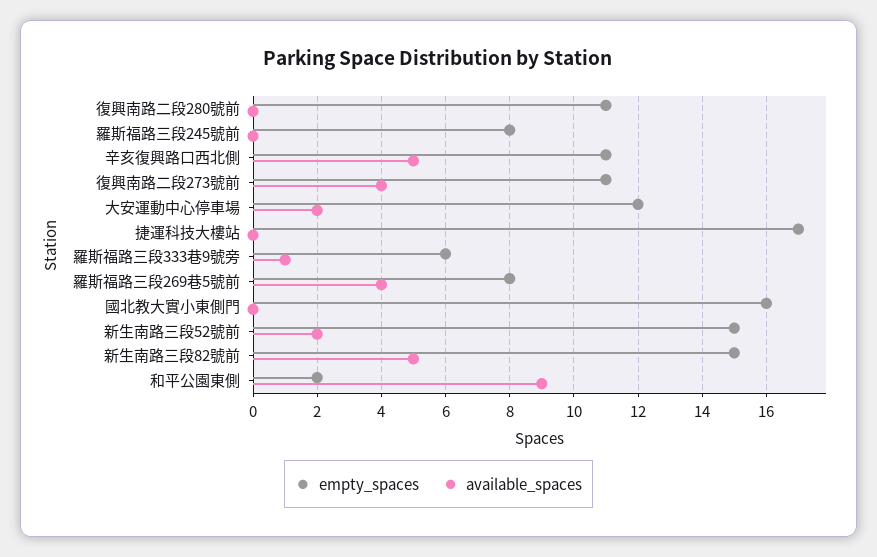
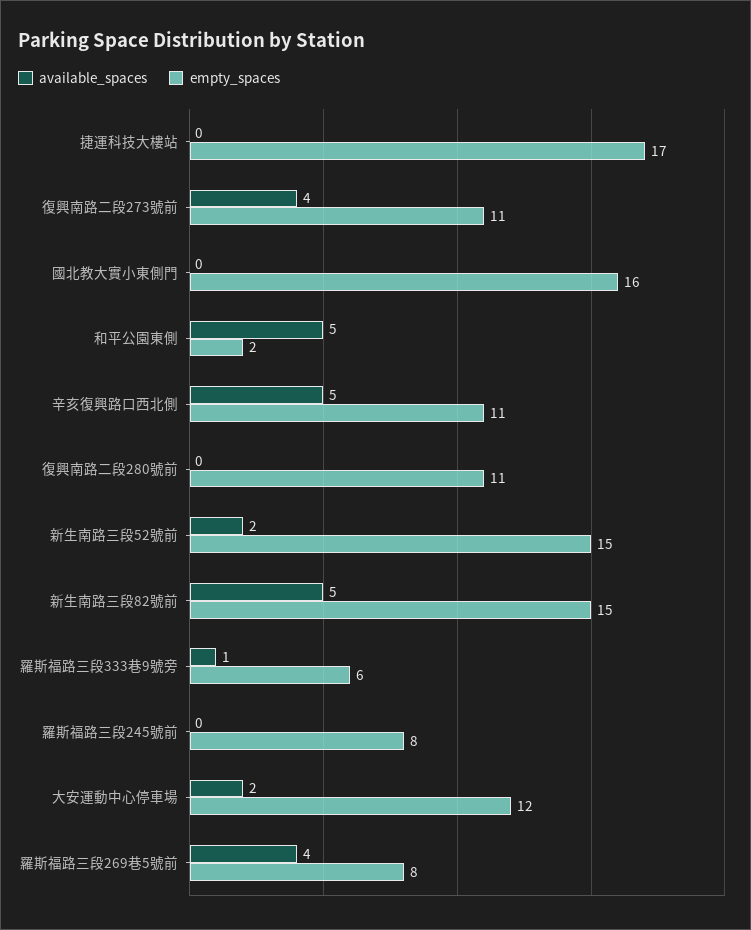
  {
    "empty_spaces": {
      "復興南路二段280號前": 11,
      "羅斯福路三段245號前": 8,
      "辛亥復興路口西北側": 11,
      "復興南路二段273號前": 11,
      "大安運動中心停車場": 12,
      "捷運科技大樓站": 17,
      "羅斯福路三段333巷9號旁": 6,
      "羅斯福路三段269巷5號前": 8,
      "國北教大實小東側門": 16,
      "新生南路三段52號前": 15,
      "新生南路三段82號前": 15,
      "和平公園東側": 2
    },
    "available_spaces": {
      "復興南路二段280號前": 0,
      "羅斯福路三段245號前": 0,
      "辛亥復興路口西北側": 5,
      "復興南路二段273號前": 4,
      "大安運動中心停車場": 2,
      "捷運科技大樓站": 0,
      "羅斯福路三段333巷9號旁": 1,
      "羅斯福路三段269巷5號前": 4,
      "國北教大實小東側門": 0,
      "新生南路三段52號前": 2,
      "新生南路三段82號前": 5,
-     "和平公園東側": 9
+     "和平公園東側": 5
    }
  }

